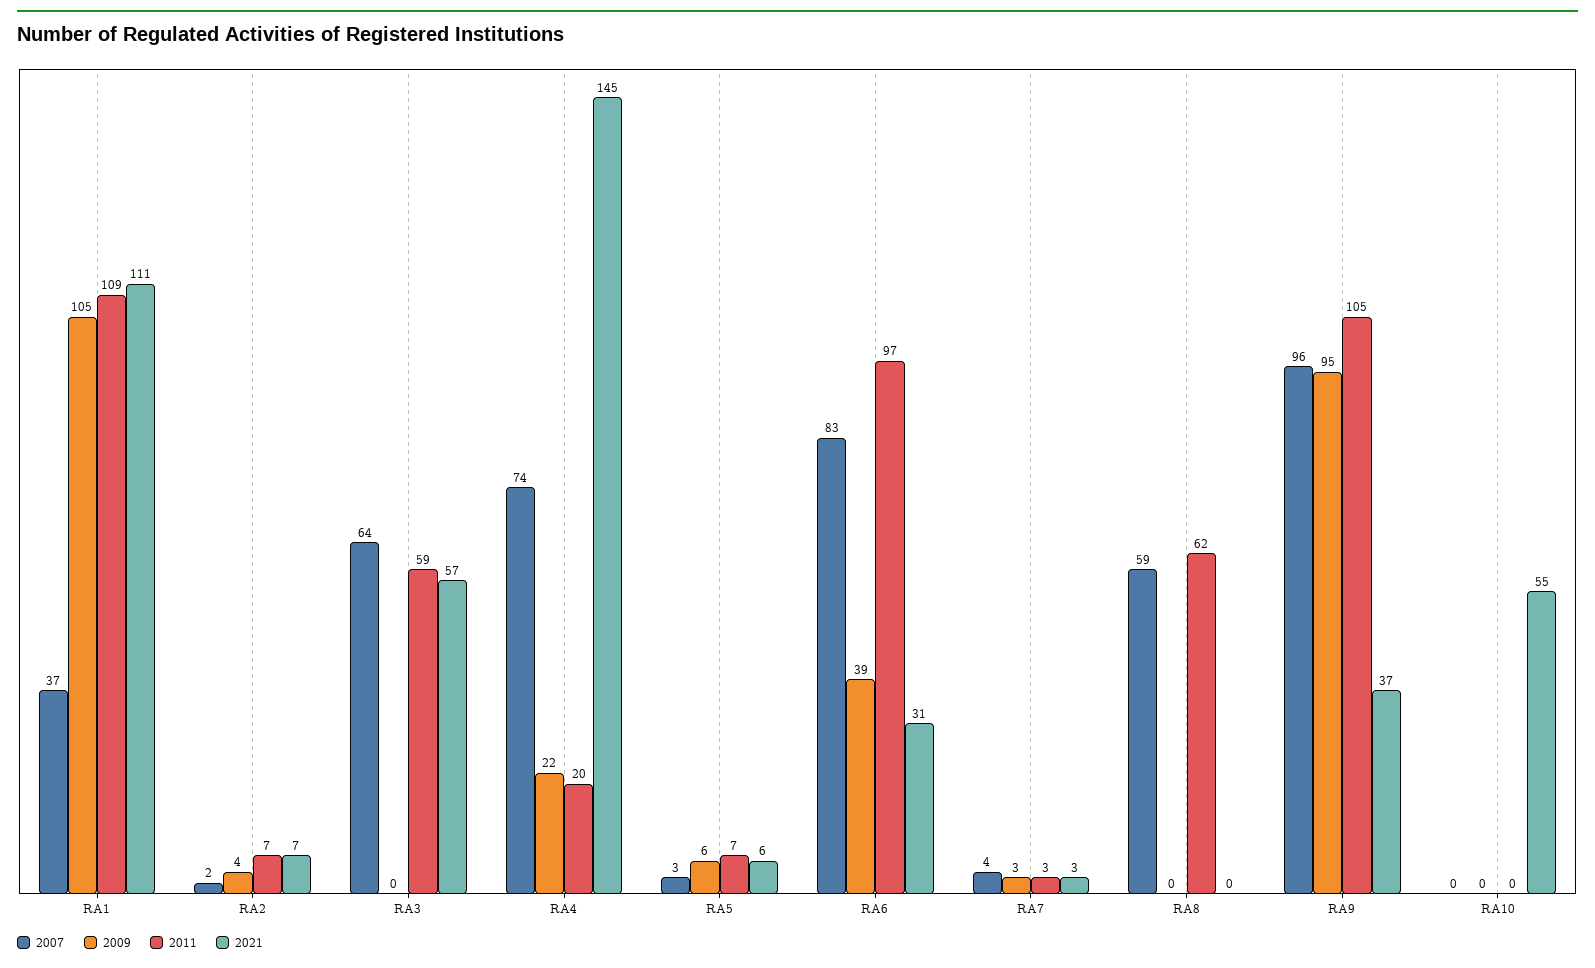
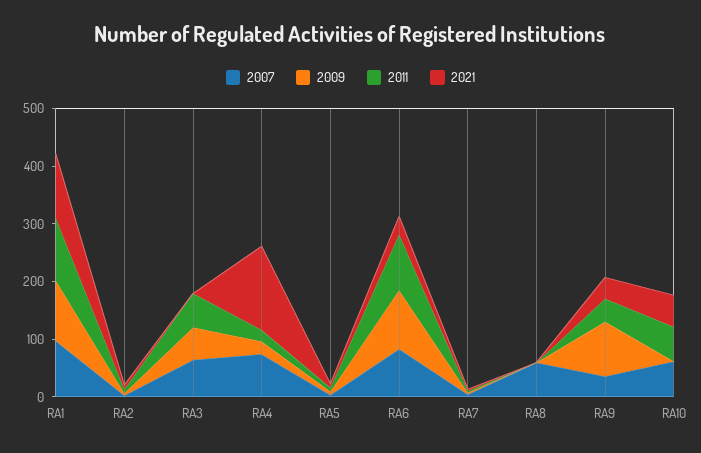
  {
    "2007": {
-     "RA1": 37,
+     "RA1": 100,
      "RA2": 2,
      "RA3": 64,
      "RA4": 74,
      "RA5": 3,
      "RA6": 83,
      "RA7": 4,
      "RA8": 59,
-     "RA9": 96,
+     "RA9": 40,
-     "RA10": 0
+     "RA10": 60
    },
    "2009": {
      "RA1": 105,
      "RA2": 4,
-     "RA3": 0,
+     "RA3": 60,
      "RA4": 22,
      "RA5": 6,
-     "RA6": 39,
+     "RA6": 100,
      "RA7": 3,
      "RA8": 0,
      "RA9": 95,
      "RA10": 0
    },
    "2011": {
      "RA1": 109,
      "RA2": 7,
      "RA3": 59,
      "RA4": 20,
      "RA5": 7,
      "RA6": 97,
      "RA7": 3,
-     "RA8": 62,
+     "RA8": 0,
-     "RA9": 105,
+     "RA9": 40,
-     "RA10": 0
+     "RA10": 60
    },
    "2021": {
      "RA1": 111,
      "RA2": 7,
-     "RA3": 57,
+     "RA3": 0,
      "RA4": 145,
      "RA5": 6,
      "RA6": 31,
      "RA7": 3,
      "RA8": 0,
      "RA9": 37,
      "RA10": 55
    }
  }

